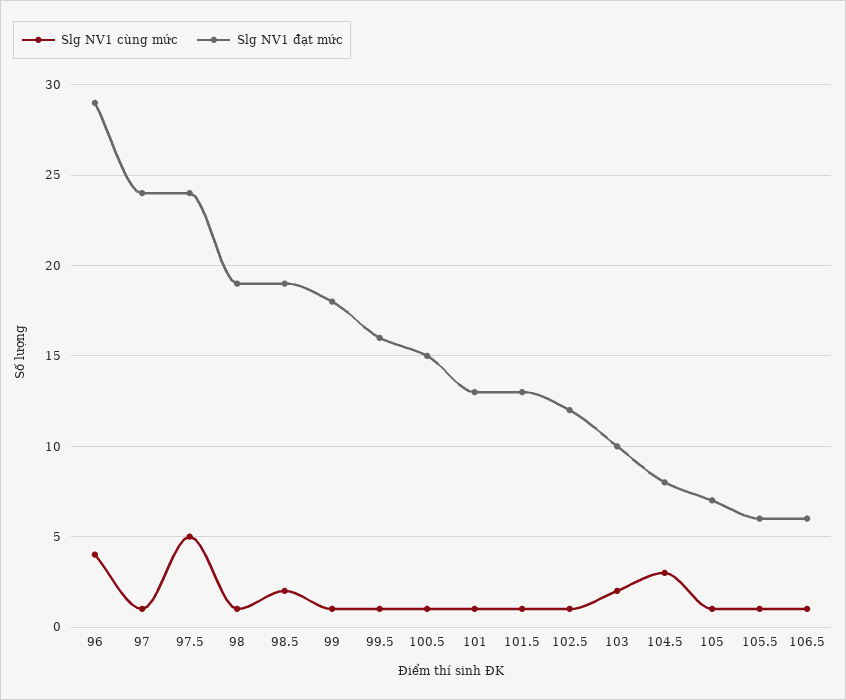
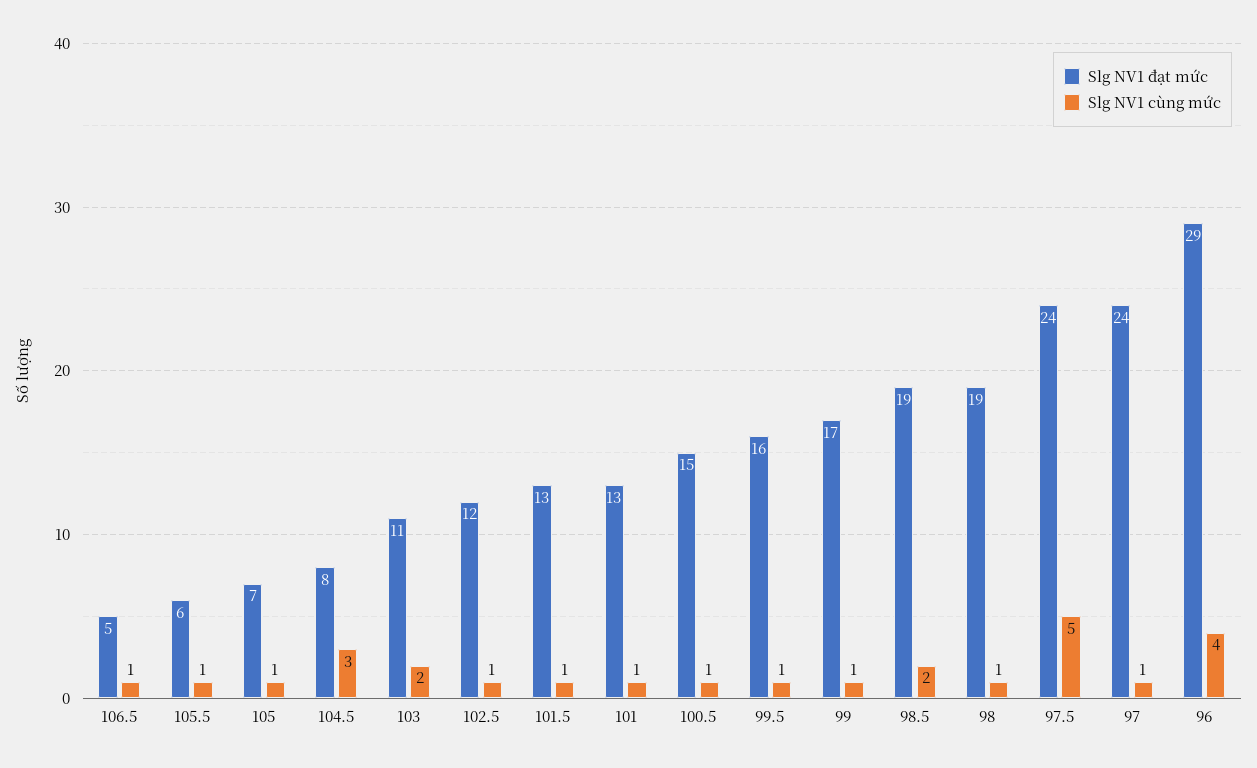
  {
    "Slg NV1 cùng mức": {
      "96": 4,
      "97": 1,
      "97.5": 5,
      "98": 1,
      "98.5": 2,
      "99": 1,
      "99.5": 1,
      "100.5": 1,
      "101": 1,
      "101.5": 1,
      "102.5": 1,
      "103": 2,
      "104.5": 3,
      "105": 1,
      "105.5": 1,
      "106.5": 1
    },
    "Slg NV1 đạt mức": {
      "96": 29,
      "97": 24,
      "97.5": 24,
      "98": 19,
      "98.5": 19,
-     "99": 18,
+     "99": 17,
      "99.5": 16,
      "100.5": 15,
      "101": 13,
      "101.5": 13,
      "102.5": 12,
-     "103": 10,
+     "103": 11,
      "104.5": 8,
      "105": 7,
      "105.5": 6,
-     "106.5": 6
+     "106.5": 5
    }
  }

